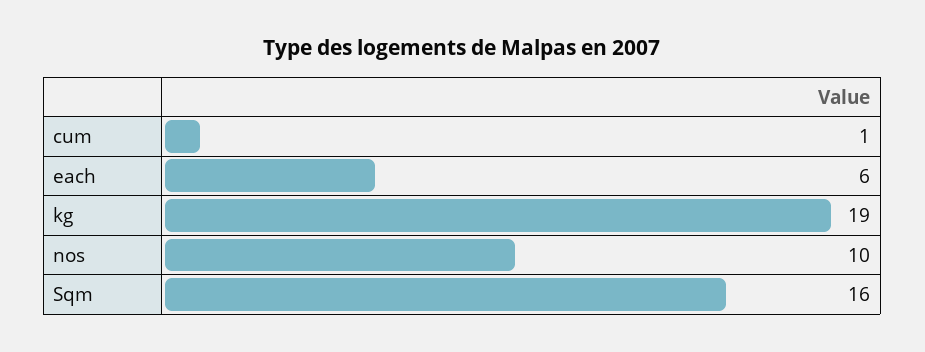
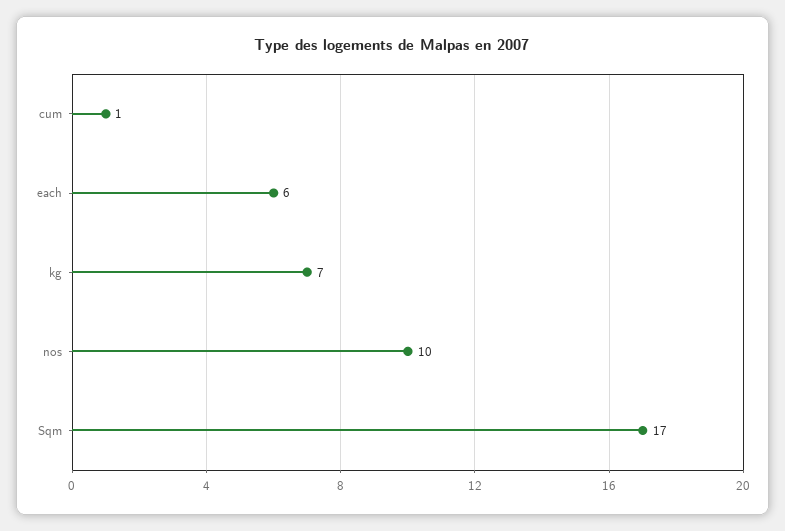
  {
    "cum": 1,
    "each": 6,
-   "kg": 19,
+   "kg": 7,
    "nos": 10,
-   "Sqm": 16
+   "Sqm": 17
  }

